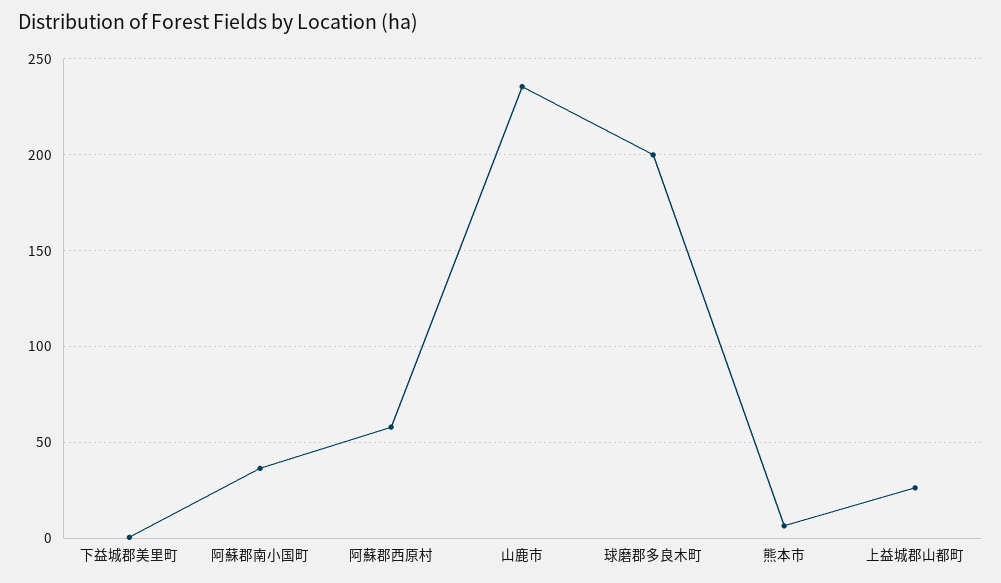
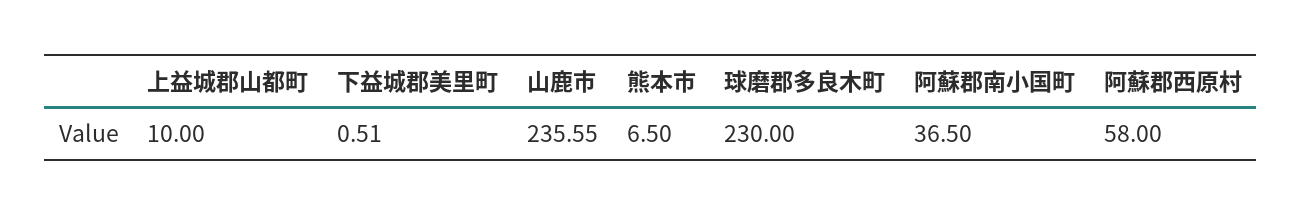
  {
    "下益城郡美里町": 0.51,
    "阿蘇郡南小国町": 36.5,
    "阿蘇郡西原村": 58,
    "山鹿市": 235.55,
-   "球磨郡多良木町": 200,
+   "球磨郡多良木町": 230,
    "熊本市": 6.5,
-   "上益城郡山都町": 25
+   "上益城郡山都町": 10
  }

